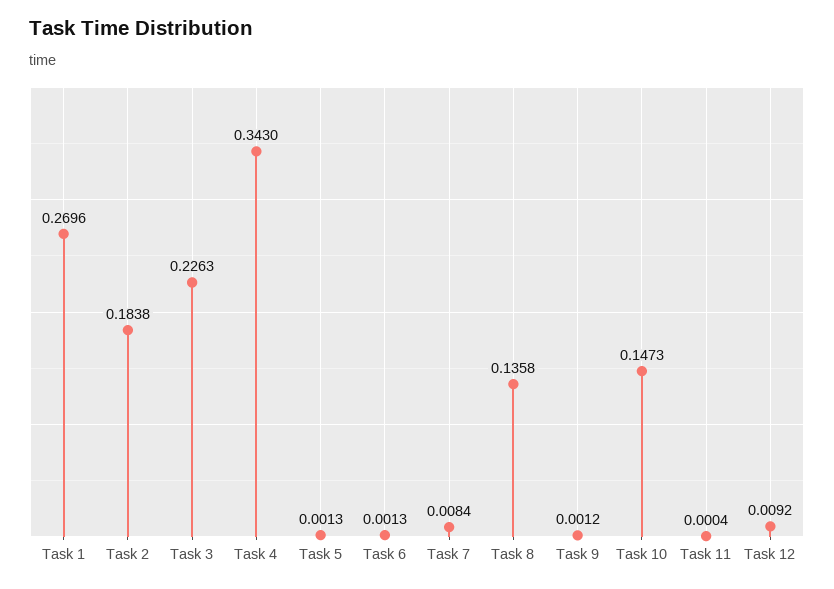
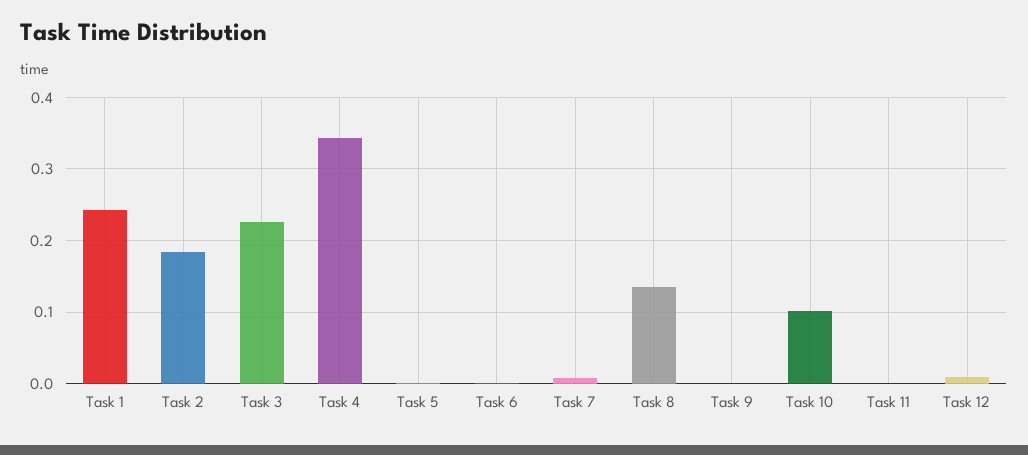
  {
-   "Task 1": 0.2696,
+   "Task 1": 0.24,
    "Task 2": 0.1838,
    "Task 3": 0.2263,
    "Task 4": 0.343,
    "Task 5": 0.0013,
    "Task 6": 0.0013,
    "Task 7": 0.0084,
    "Task 8": 0.1358,
    "Task 9": 0.0012,
-   "Task 10": 0.1473,
+   "Task 10": 0.1,
    "Task 11": 0.0004,
    "Task 12": 0.0092
  }

